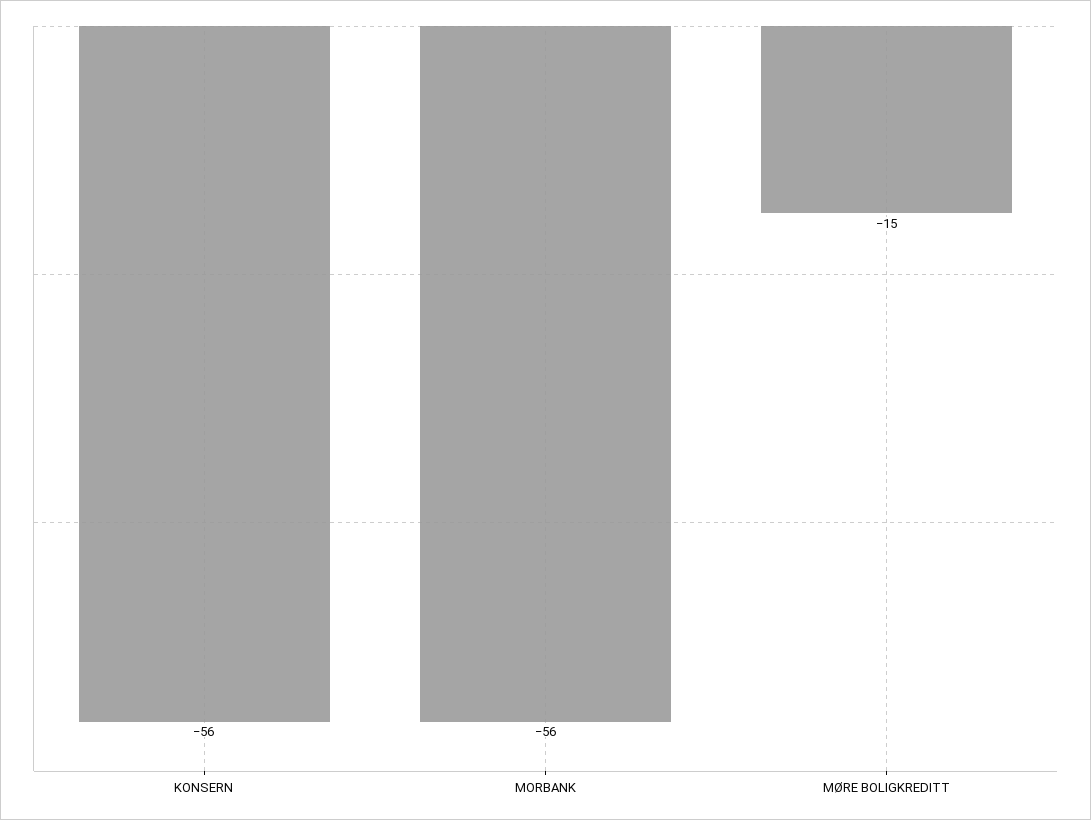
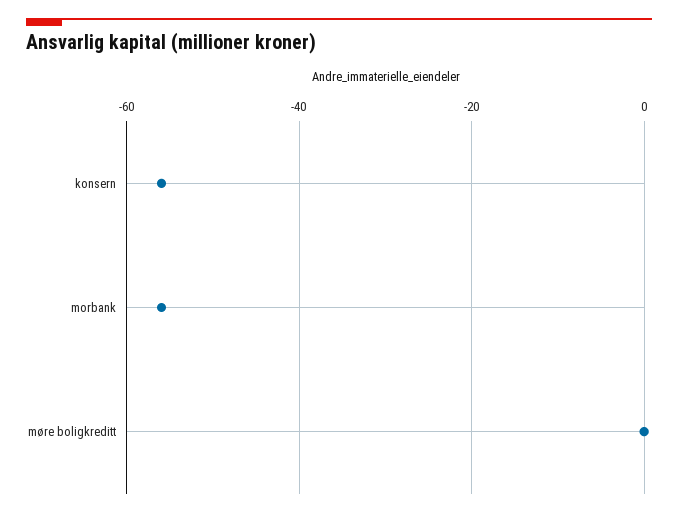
  {
    "KONSERN": -56,
    "MORBANK": -56,
-   "MØRE BOLIGKREDITT": -15
+   "MØRE BOLIGKREDITT": 0
  }

